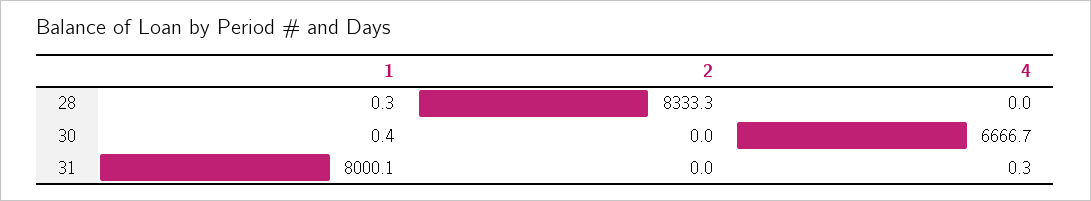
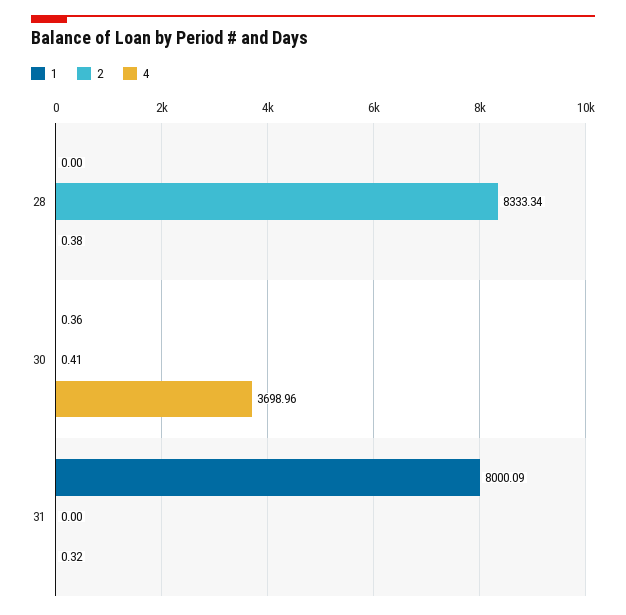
  {
    "1": {
-     "28": 0.3,
+     "28": 0,
      "30": 0.36,
      "31": 8000.09
    },
    "2": {
      "28": 8333.34,
-     "30": 0,
+     "30": 0.41,
      "31": 0
    },
    "4": {
-     "28": 0,
+     "28": 0.38,
-     "30": 6666.7,
+     "30": 3698.96,
      "31": 0.32
    }
  }

